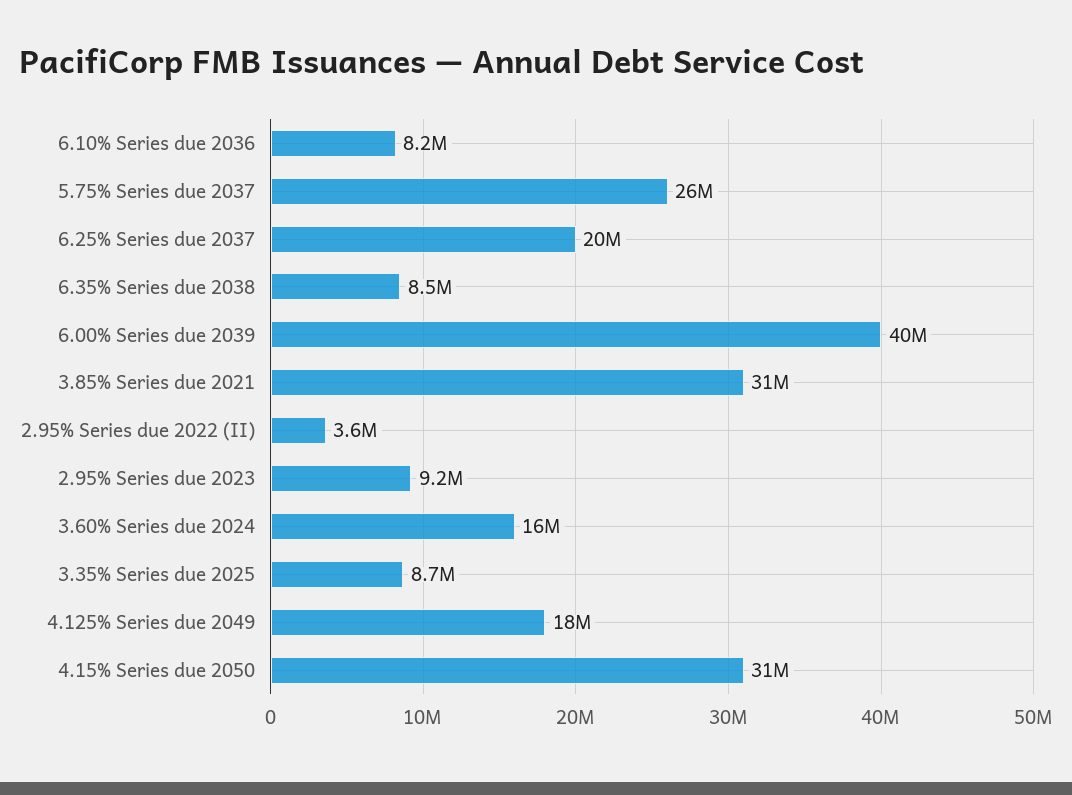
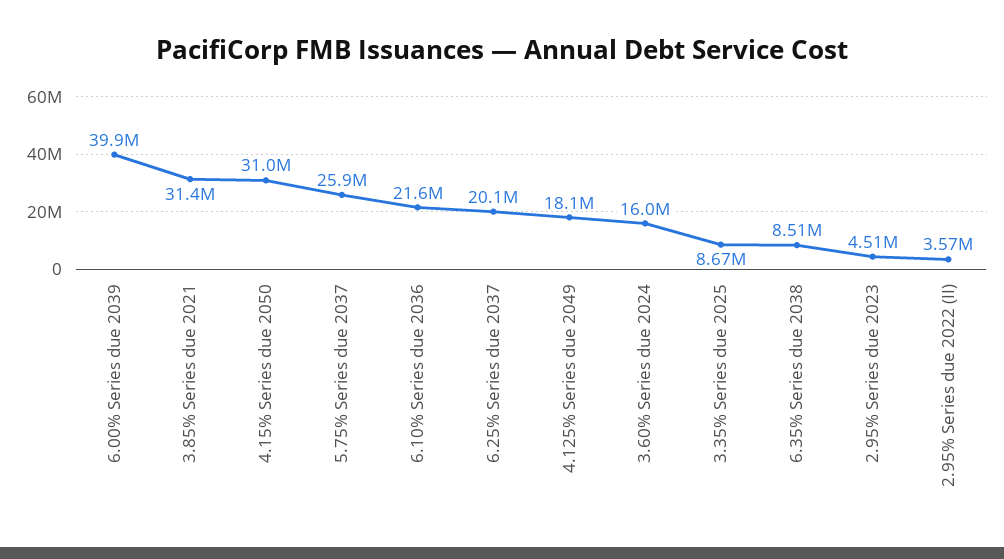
  {
-   "6.10% Series due 2036": 8200000,
+   "6.10% Series due 2036": 21600000,
    "5.75% Series due 2037": 25900000,
    "6.25% Series due 2037": 20100000,
    "6.35% Series due 2038": 8510000,
    "6.00% Series due 2039": 39900000,
    "3.85% Series due 2021": 31400000,
    "2.95% Series due 2022 (II)": 3570000,
-   "2.95% Series due 2023": 9200000,
+   "2.95% Series due 2023": 4510000,
    "3.60% Series due 2024": 16000000,
    "3.35% Series due 2025": 8670000,
    "4.125% Series due 2049": 18100000,
    "4.15% Series due 2050": 31000000
  }

